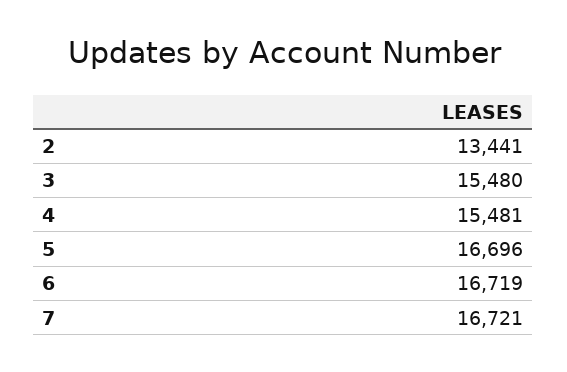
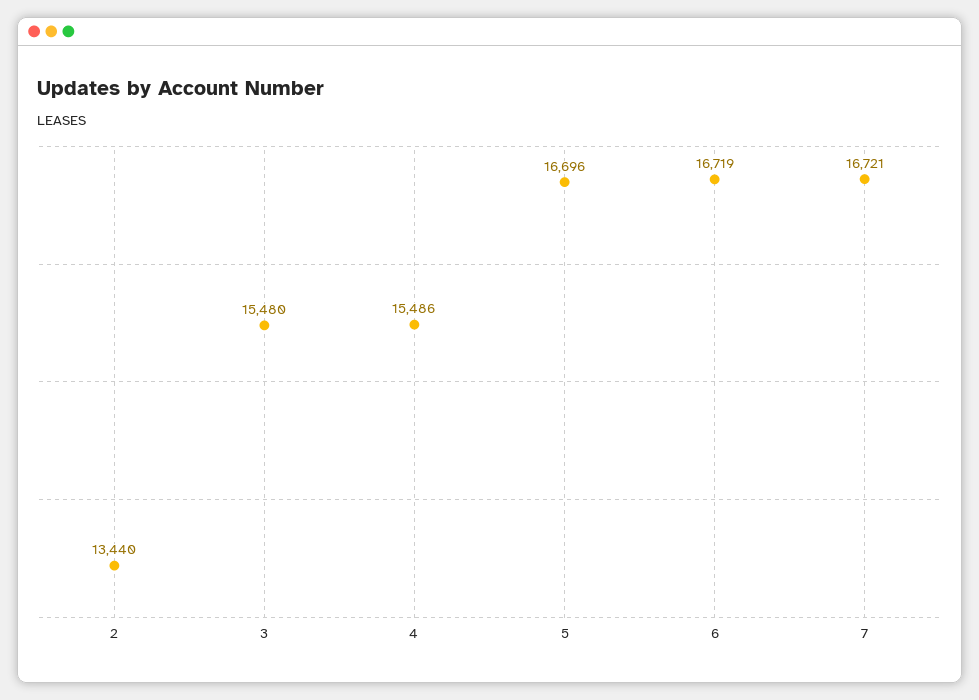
  {
-   "2": 13441,
+   "2": 13440,
    "3": 15480,
-   "4": 15481,
+   "4": 15486,
    "5": 16696,
    "6": 16719,
    "7": 16721
  }

